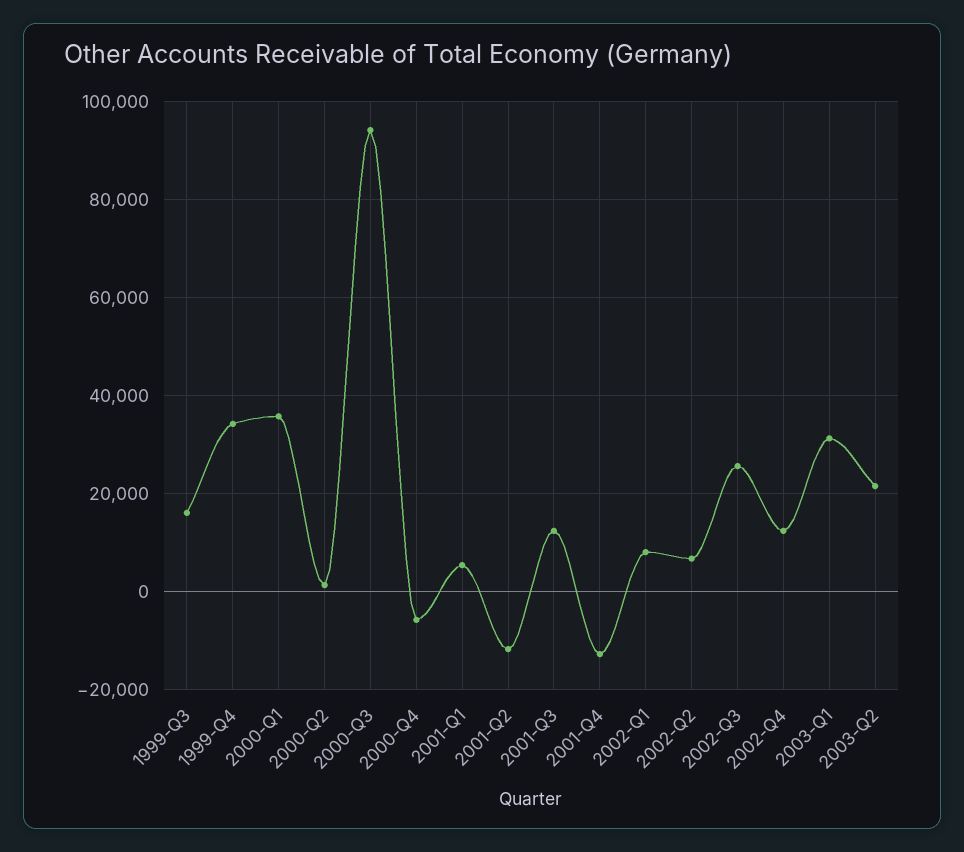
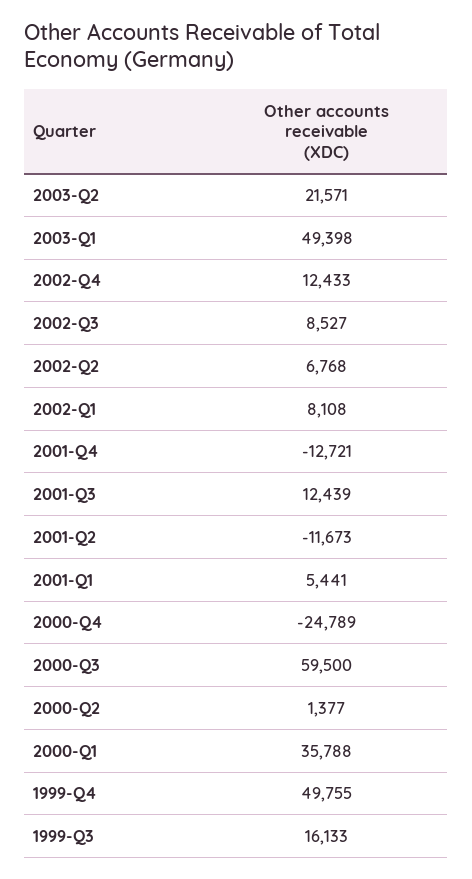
  {
    "1999-Q3": 16133,
-   "1999-Q4": 34000,
+   "1999-Q4": 49755,
    "2000-Q1": 35788,
    "2000-Q2": 1377,
-   "2000-Q3": 94000,
+   "2000-Q3": 59500,
-   "2000-Q4": -6000,
+   "2000-Q4": -24789,
    "2001-Q1": 5441,
    "2001-Q2": -11673,
    "2001-Q3": 12439,
    "2001-Q4": -12721,
    "2002-Q1": 8108,
    "2002-Q2": 6768,
-   "2002-Q3": 26000,
+   "2002-Q3": 8527,
    "2002-Q4": 12433,
-   "2003-Q1": 32000,
+   "2003-Q1": 49398,
    "2003-Q2": 21571
  }

